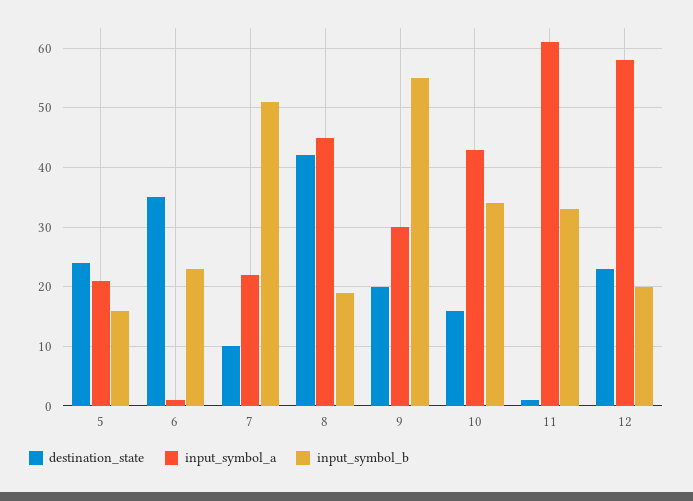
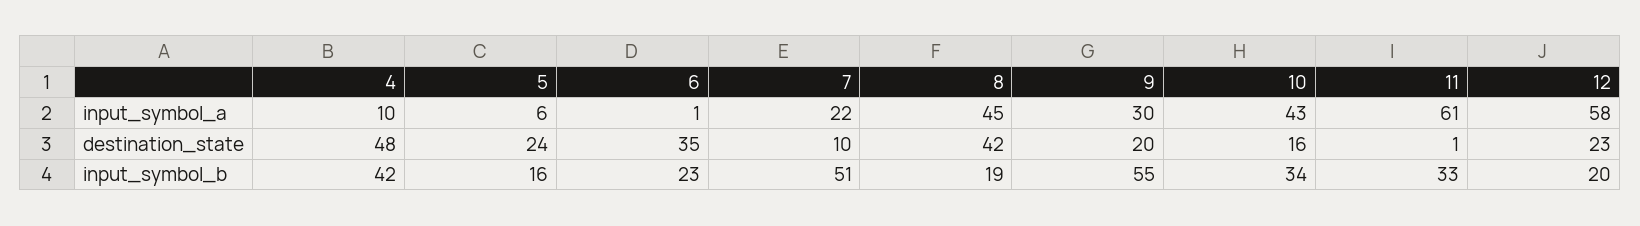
  {
    "destination_state": {
      "5": 24,
      "6": 35,
      "7": 10,
      "8": 42,
      "9": 20,
      "10": 16,
      "11": 1,
-     "12": 23
+     "12": 23,
+     "4": 48
    },
    "input_symbol_a": {
-     "5": 20,
+     "5": 6,
      "6": 1,
      "7": 22,
      "8": 45,
      "9": 30,
      "10": 43,
      "11": 61,
-     "12": 58
+     "12": 58,
+     "4": 10
    },
    "input_symbol_b": {
      "5": 16,
      "6": 23,
      "7": 51,
      "8": 19,
      "9": 55,
      "10": 34,
      "11": 33,
-     "12": 20
+     "12": 20,
+     "4": 42
    }
  }

